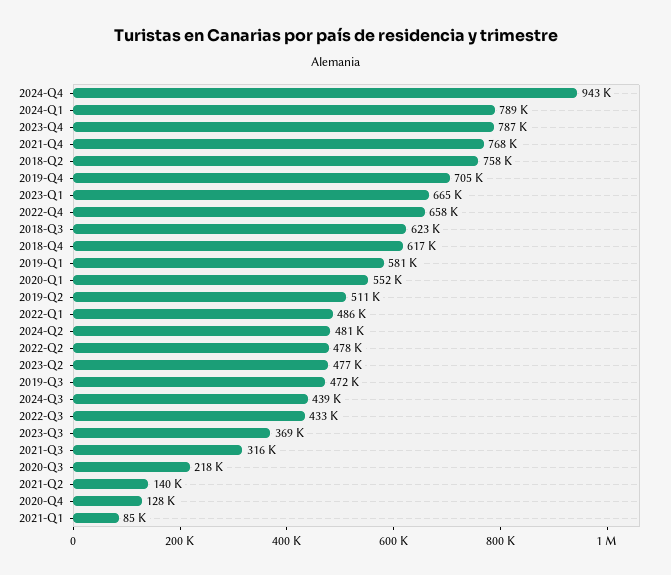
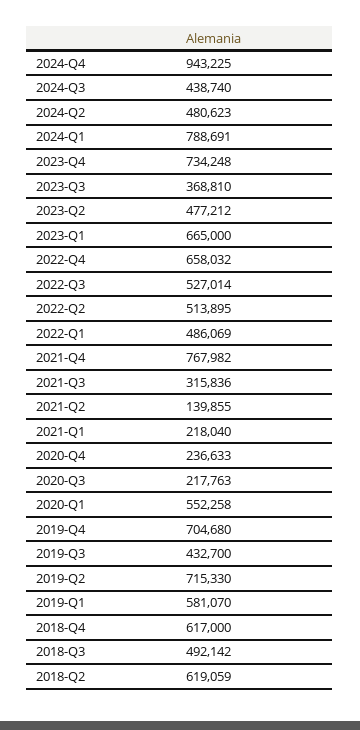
  {
    "2024-Q4": 943225,
    "2024-Q1": 788691,
-   "2023-Q4": 787000,
+   "2023-Q4": 734248,
    "2021-Q4": 767982,
-   "2018-Q2": 758000,
+   "2018-Q2": 619059,
    "2019-Q4": 704680,
    "2023-Q1": 665000,
    "2022-Q4": 658032,
-   "2018-Q3": 623000,
+   "2018-Q3": 492142,
    "2018-Q4": 617000,
    "2019-Q1": 581070,
    "2020-Q1": 552258,
-   "2019-Q2": 511000,
+   "2019-Q2": 715330,
    "2022-Q1": 486069,
    "2024-Q2": 480623,
-   "2022-Q2": 478000,
+   "2022-Q2": 513895,
    "2023-Q2": 477212,
-   "2019-Q3": 472000,
+   "2019-Q3": 432700,
    "2024-Q3": 438740,
-   "2022-Q3": 433000,
+   "2022-Q3": 527014,
    "2023-Q3": 368810,
    "2021-Q3": 315836,
    "2020-Q3": 217763,
    "2021-Q2": 139855,
-   "2020-Q4": 128000,
+   "2020-Q4": 236633,
-   "2021-Q1": 85000
+   "2021-Q1": 218040
  }

